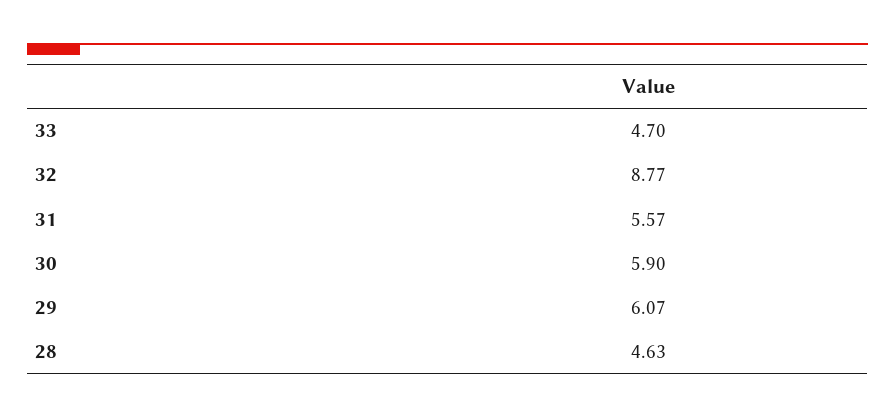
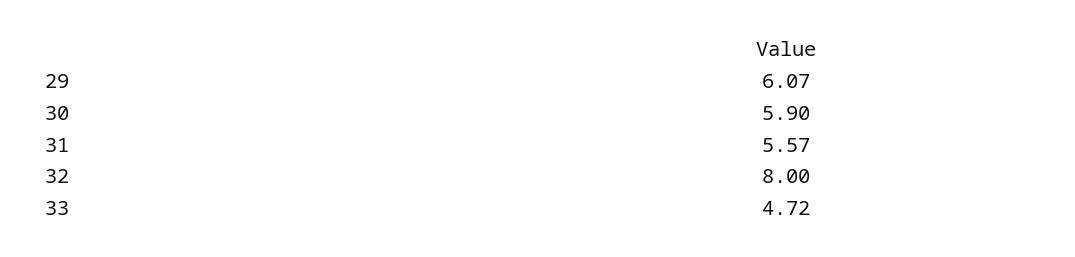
  {
-   "33": 4.7,
+   "33": 4.72,
-   "32": 8.77,
+   "32": 8,
    "31": 5.57,
    "30": 5.9,
-   "29": 6.07,
+   "29": 6.07
-   "28": 4.63
  }

